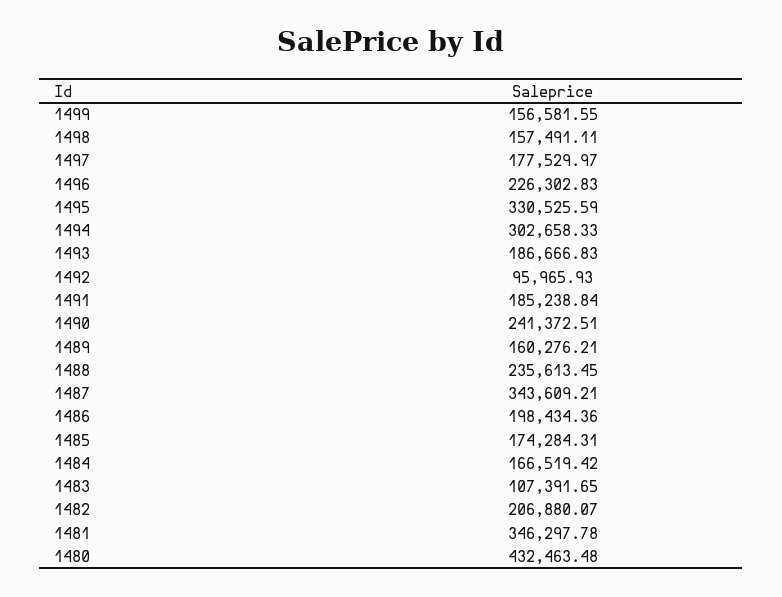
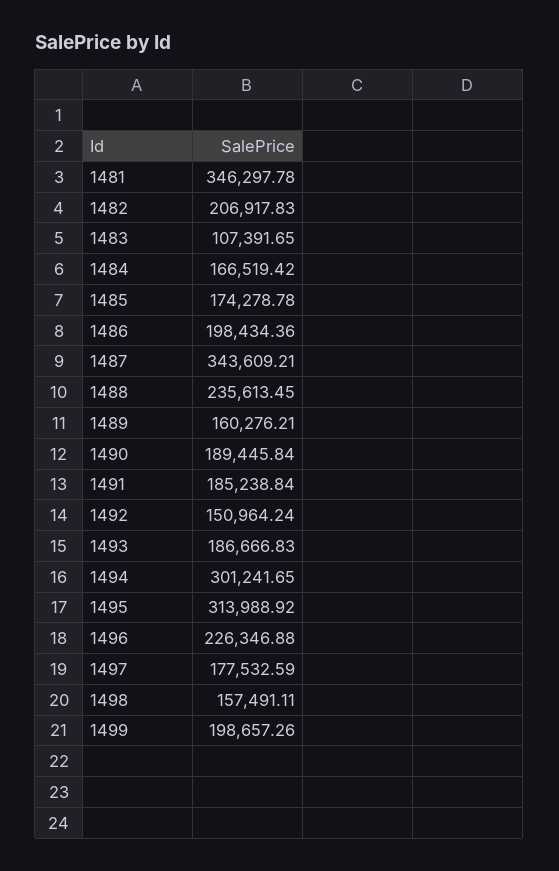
  {
-   "1499": 156581.55,
+   "1499": 198657.26,
    "1498": 157491.11,
-   "1497": 177529.97,
+   "1497": 177532.59,
-   "1496": 226302.83,
+   "1496": 226346.88,
-   "1495": 330525.59,
+   "1495": 313988.92,
-   "1494": 302658.33,
+   "1494": 301241.65,
    "1493": 186666.83,
-   "1492": 95965.93,
+   "1492": 150964.24,
    "1491": 185238.84,
-   "1490": 241372.51,
+   "1490": 189445.84,
    "1489": 160276.21,
    "1488": 235613.45,
    "1487": 343609.21,
    "1486": 198434.36,
-   "1485": 174284.31,
+   "1485": 174278.78,
    "1484": 166519.42,
    "1483": 107391.65,
-   "1482": 206880.07,
+   "1482": 206917.83,
-   "1481": 346297.78,
+   "1481": 346297.78
-   "1480": 432463.48
  }

